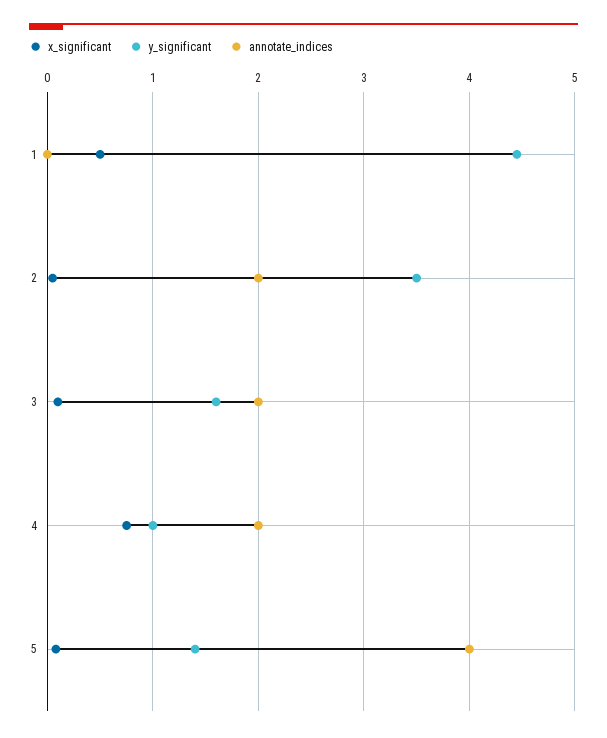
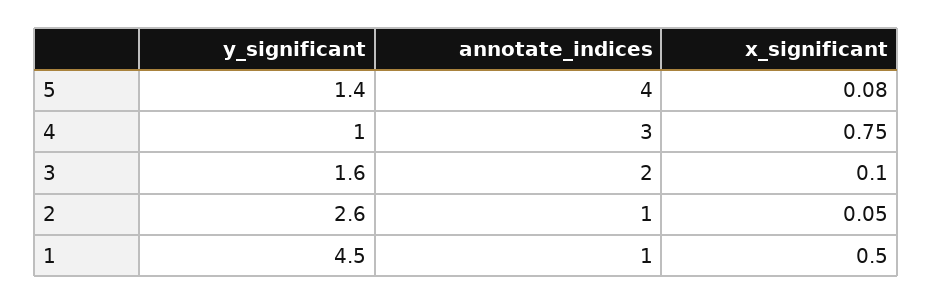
  {
    "x_significant": {
      "1": 0.5,
      "2": 0.05,
      "3": 0.1,
      "4": 0.75,
      "5": 0.08
    },
    "y_significant": {
      "1": 4.5,
-     "2": 3.5,
+     "2": 2.6,
      "3": 1.6,
      "4": 1,
      "5": 1.4
    },
    "annotate_indices": {
-     "1": 0,
+     "1": 1,
-     "2": 2,
+     "2": 1,
      "3": 2,
-     "4": 2,
+     "4": 3,
      "5": 4
    }
  }

